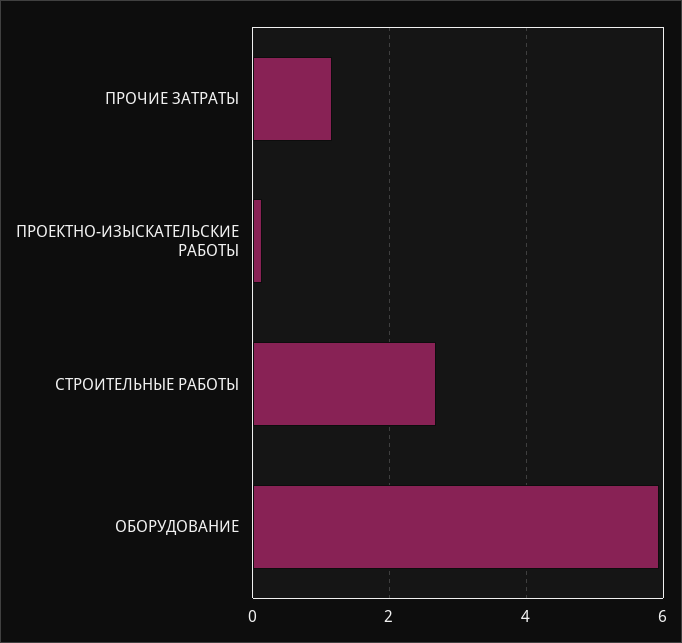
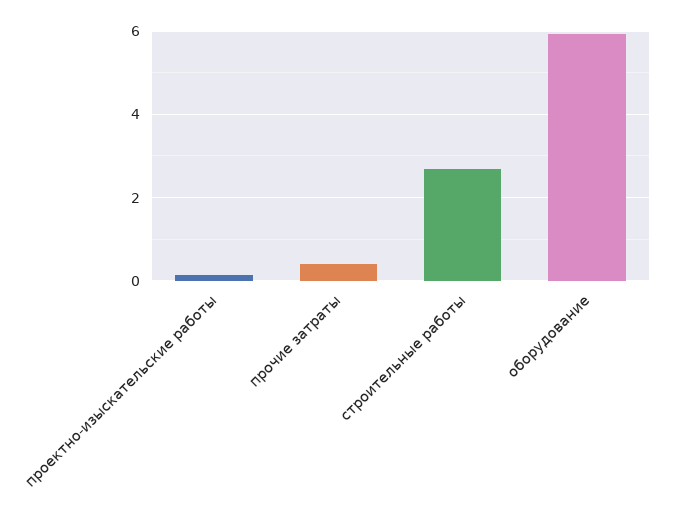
  {
-   "ПРОЧИЕ ЗАТРАТЫ": 1.2,
+   "ПРОЧИЕ ЗАТРАТЫ": 0.4,
    "ПРОЕКТНО-ИЗЫСКАТЕЛЬСКИЕ РАБОТЫ": 0.2,
    "СТРОИТЕЛЬНЫЕ РАБОТЫ": 2.6,
    "ОБОРУДОВАНИЕ": 6
  }

